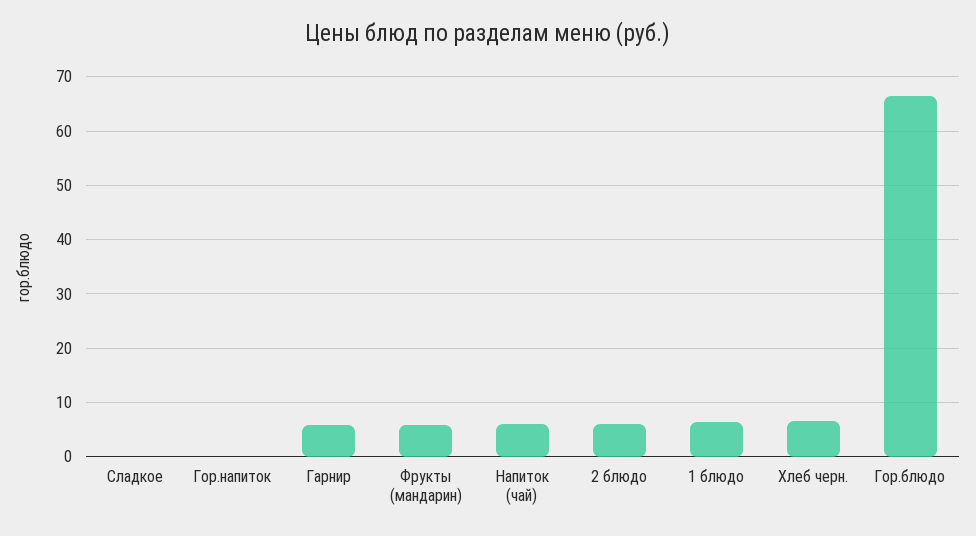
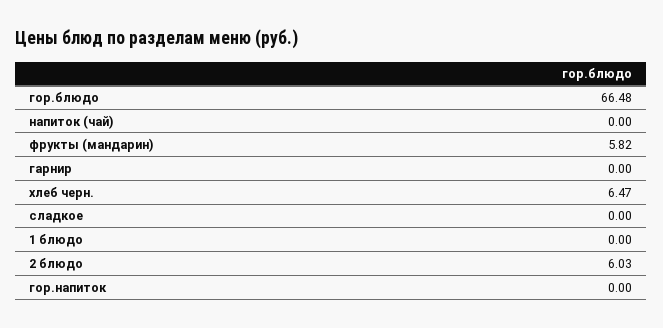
  {
    "Сладкое": 0,
    "Гор.напиток": 0,
-   "Гарнир": 6,
+   "Гарнир": 0,
    "Фрукты (мандарин)": 5.82,
-   "Напиток (чай)": 6,
+   "Напиток (чай)": 0,
    "2 блюдо": 6.03,
-   "1 блюдо": 6,
+   "1 блюдо": 0,
    "Хлеб черн.": 6.47,
    "Гор.блюдо": 66.48
  }

